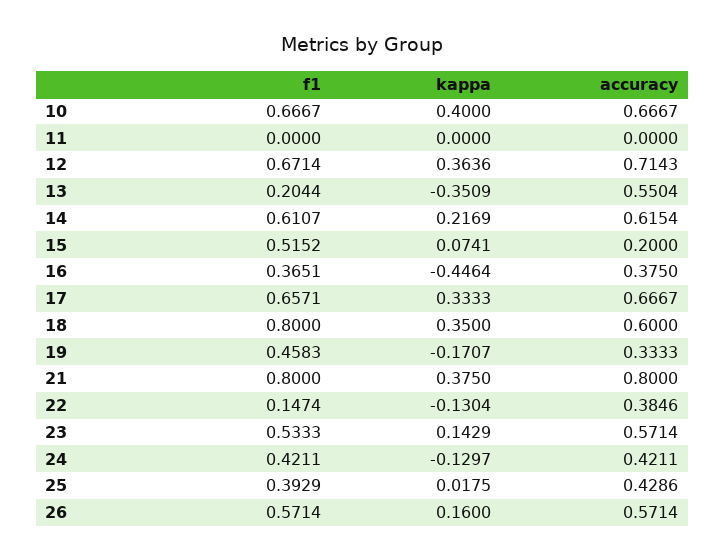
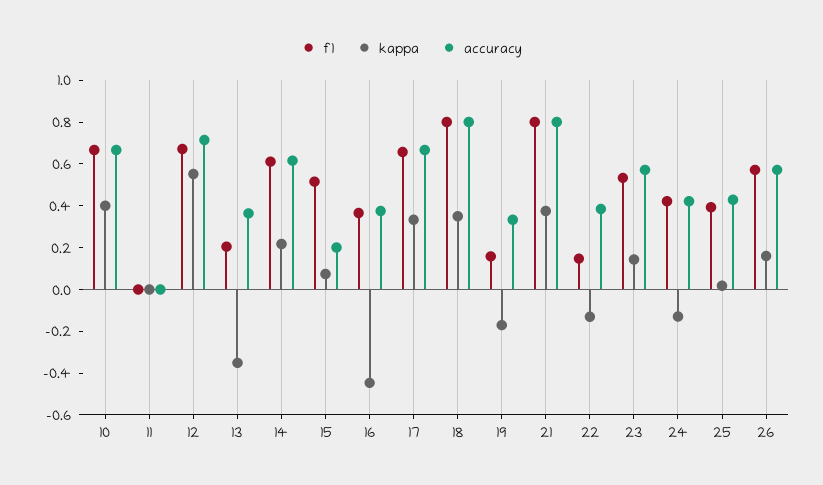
  {
    "f1": {
      "10": 0.6667,
      "11": 0,
      "12": 0.6714,
      "13": 0.2044,
      "14": 0.6107,
      "15": 0.5152,
      "16": 0.3651,
      "17": 0.6571,
      "18": 0.8,
-     "19": 0.4583,
+     "19": 0.15,
      "21": 0.8,
      "22": 0.1474,
      "23": 0.5333,
      "24": 0.4211,
      "25": 0.3929,
      "26": 0.5714
    },
    "kappa": {
      "10": 0.4,
      "11": 0,
-     "12": 0.3636,
+     "12": 0.55,
      "13": -0.3509,
      "14": 0.2169,
      "15": 0.0741,
      "16": -0.4464,
      "17": 0.3333,
      "18": 0.35,
      "19": -0.1707,
      "21": 0.375,
      "22": -0.1304,
      "23": 0.1429,
      "24": -0.1297,
      "25": 0.0175,
      "26": 0.16
    },
    "accuracy": {
      "10": 0.6667,
      "11": 0,
      "12": 0.7143,
-     "13": 0.5504,
+     "13": 0.35,
      "14": 0.6154,
      "15": 0.2,
      "16": 0.375,
      "17": 0.6667,
-     "18": 0.6,
+     "18": 0.8,
      "19": 0.3333,
      "21": 0.8,
      "22": 0.3846,
      "23": 0.5714,
      "24": 0.4211,
      "25": 0.4286,
      "26": 0.5714
    }
  }

